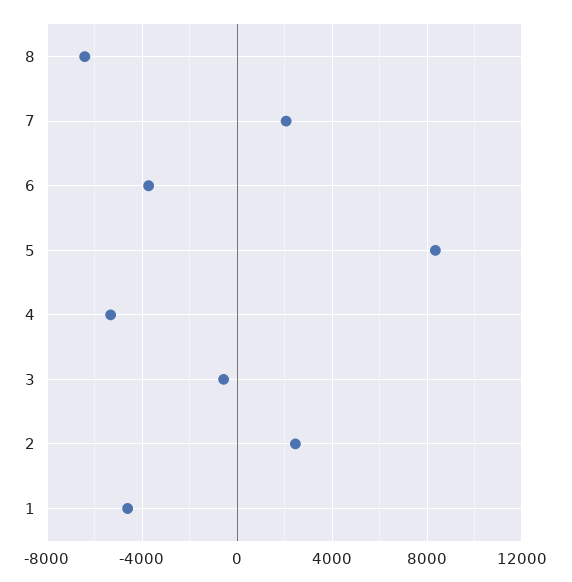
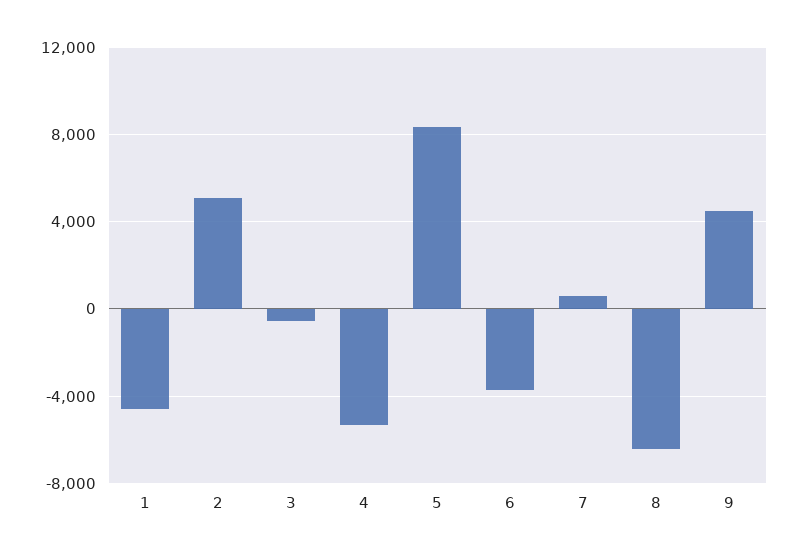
  {
    "8": -6500,
-   "7": 2000,
+   "7": 500,
    "6": -3500,
    "5": 8500,
    "4": -5500,
    "3": -500,
-   "2": 2500,
+   "2": 5000,
-   "1": -4500
+   "1": -4500,
+   "9": 4500
  }

